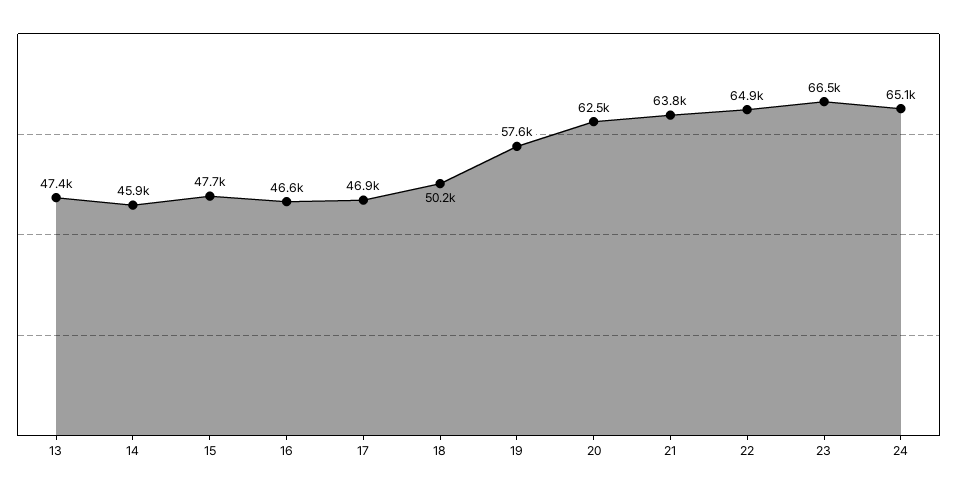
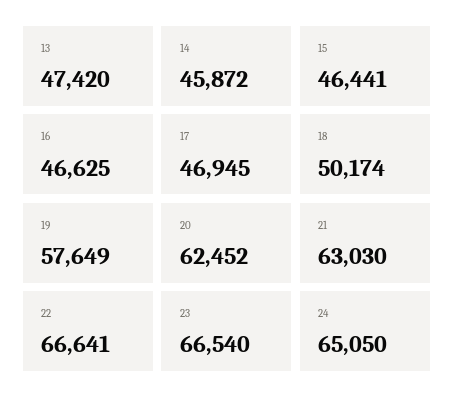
  {
    "13": 47420,
    "14": 45872,
-   "15": 47700,
+   "15": 46441,
    "16": 46625,
    "17": 46945,
    "18": 50174,
    "19": 57649,
    "20": 62452,
-   "21": 63800,
+   "21": 63030,
-   "22": 64900,
+   "22": 66641,
    "23": 66540,
    "24": 65050
  }

